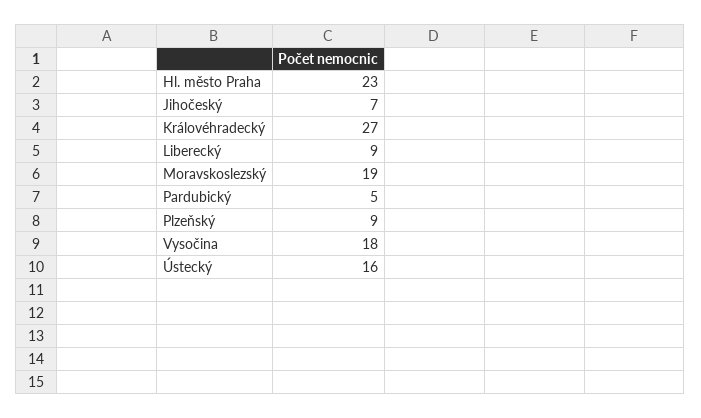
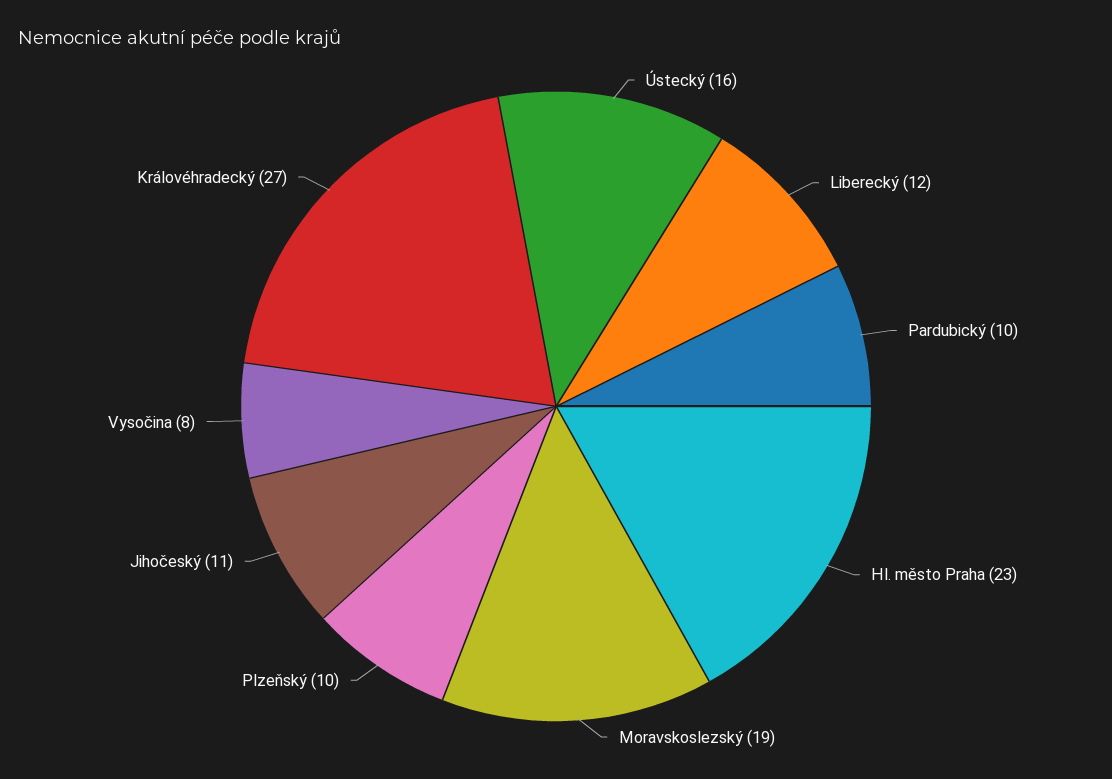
  {
    "Hl. město Praha": 23,
-   "Jihočeský": 7,
+   "Jihočeský": 11,
    "Královéhradecký": 27,
-   "Liberecký": 9,
+   "Liberecký": 12,
    "Moravskoslezský": 19,
-   "Pardubický": 5,
+   "Pardubický": 10,
-   "Plzeňský": 9,
+   "Plzeňský": 10,
-   "Vysočina": 18,
+   "Vysočina": 8,
    "Ústecký": 16
  }

